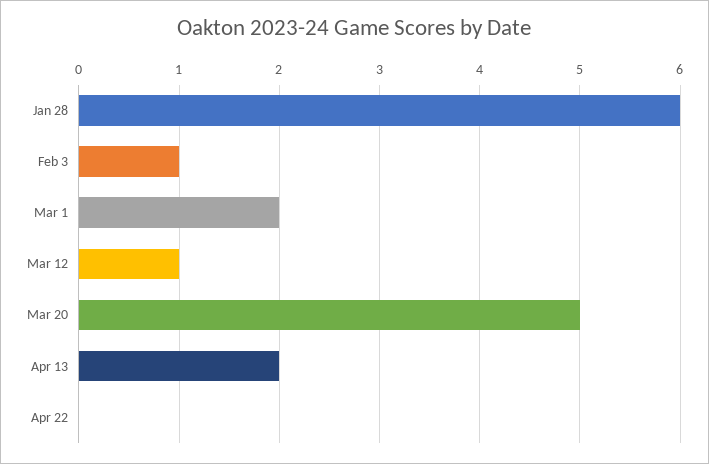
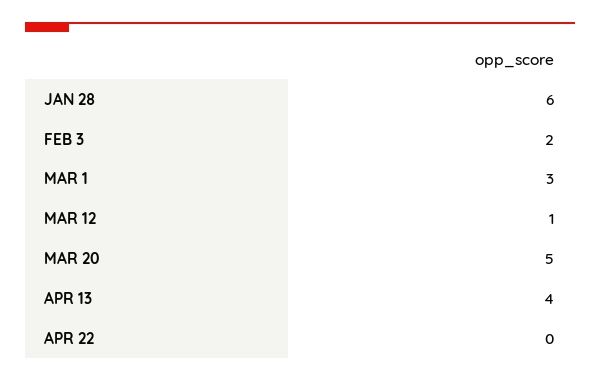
  {
    "Jan 28": 6,
-   "Feb 3": 1,
+   "Feb 3": 2,
-   "Mar 1": 2,
+   "Mar 1": 3,
    "Mar 12": 1,
    "Mar 20": 5,
-   "Apr 13": 2,
+   "Apr 13": 4,
    "Apr 22": 0
  }

